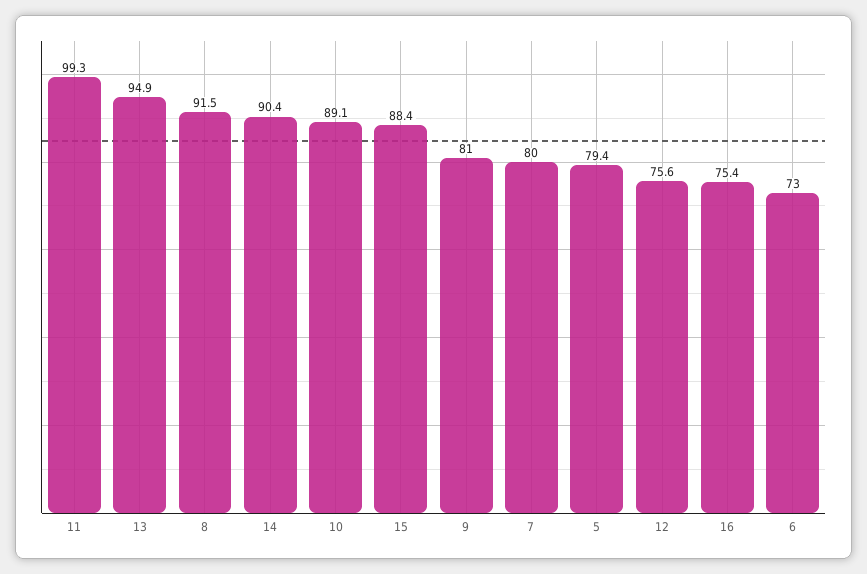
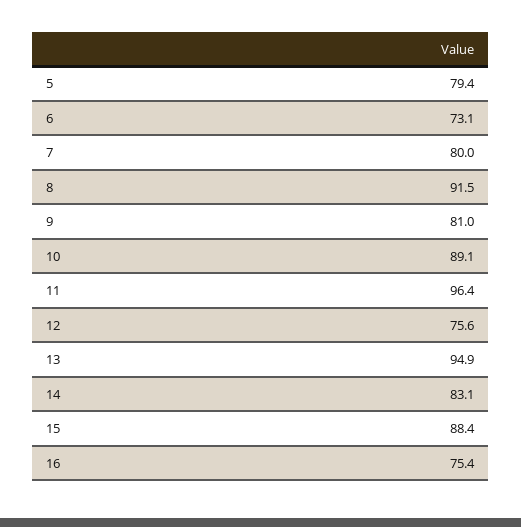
  {
-   "11": 99.3,
+   "11": 96.4,
    "13": 94.9,
    "8": 91.5,
-   "14": 90.4,
+   "14": 83.1,
    "10": 89.1,
    "15": 88.4,
    "9": 81,
    "7": 80,
    "5": 79.4,
    "12": 75.6,
    "16": 75.4,
-   "6": 73
+   "6": 73.1
  }

